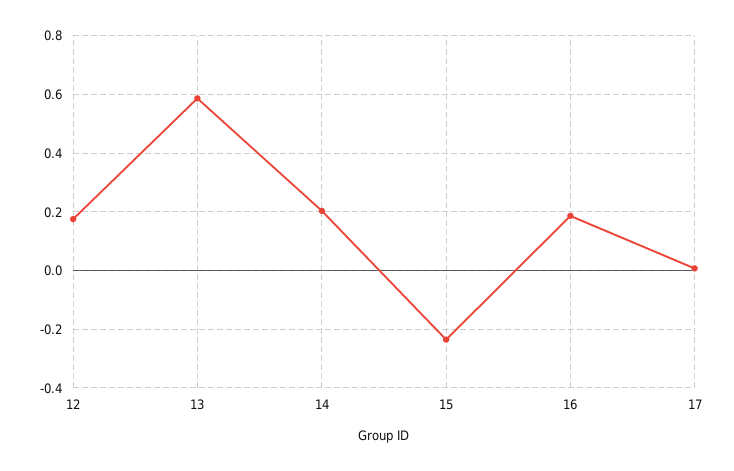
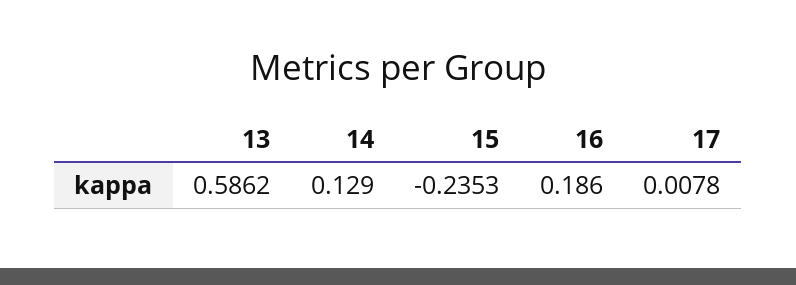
  {
-   "12": 0.175,
    "13": 0.5862,
-   "14": 0.2,
+   "14": 0.129,
    "15": -0.2353,
    "16": 0.186,
    "17": 0.0078
  }

